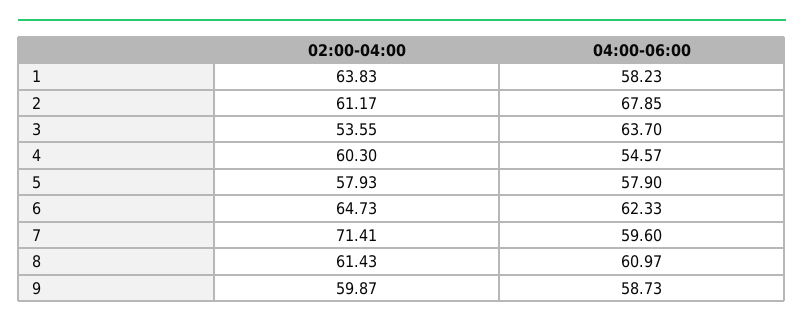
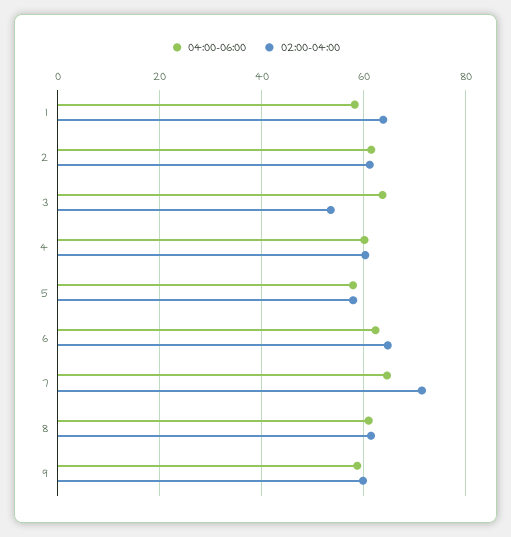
  {
    "02:00-04:00": {
      "1": 63.83,
      "2": 61.17,
      "3": 53.55,
      "4": 60.3,
      "5": 57.93,
      "6": 64.73,
      "7": 71.41,
      "8": 61.43,
      "9": 59.87
    },
    "04:00-06:00": {
      "1": 58.23,
-     "2": 67.85,
+     "2": 62,
      "3": 63.7,
-     "4": 54.57,
+     "4": 60,
      "5": 57.9,
      "6": 62.33,
-     "7": 59.6,
+     "7": 64,
      "8": 60.97,
      "9": 58.73
    }
  }

